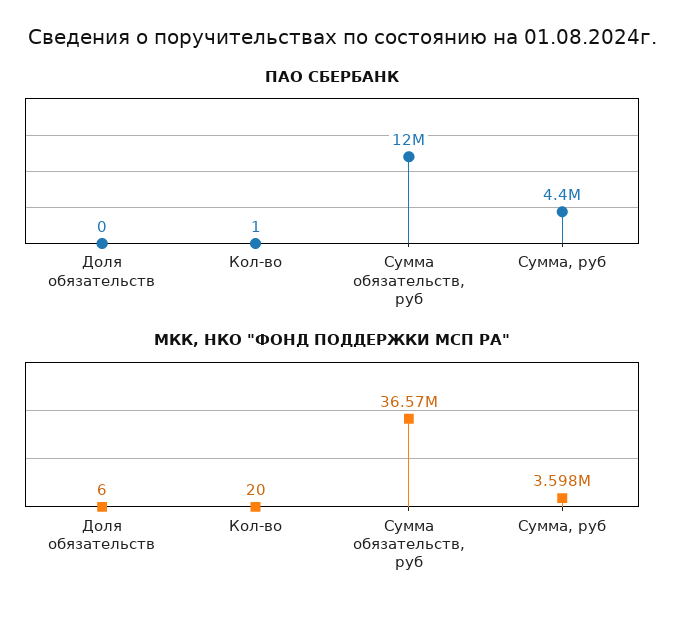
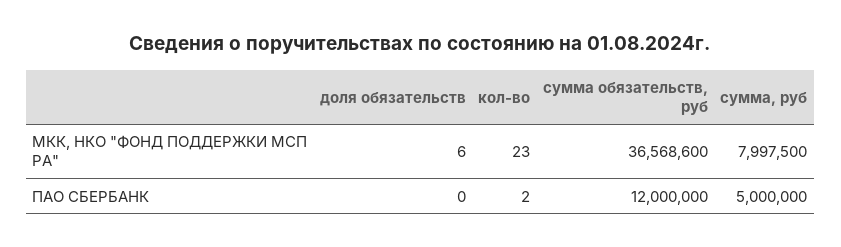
  {
    "ПАО СБЕРБАНК": {
      "Доля обязательств": 0,
-     "Кол-во": 1,
+     "Кол-во": 2,
      "Сумма обязательств, руб": 12000000,
-     "Сумма, руб": 4400000
+     "Сумма, руб": 5000000
    },
    "МКК, НКО \"ФОНД ПОДДЕРЖКИ МСП РА\"": {
      "Доля обязательств": 6,
-     "Кол-во": 20,
+     "Кол-во": 23,
      "Сумма обязательств, руб": 36568600,
-     "Сумма, руб": 3598000
+     "Сумма, руб": 7997500
    }
  }

